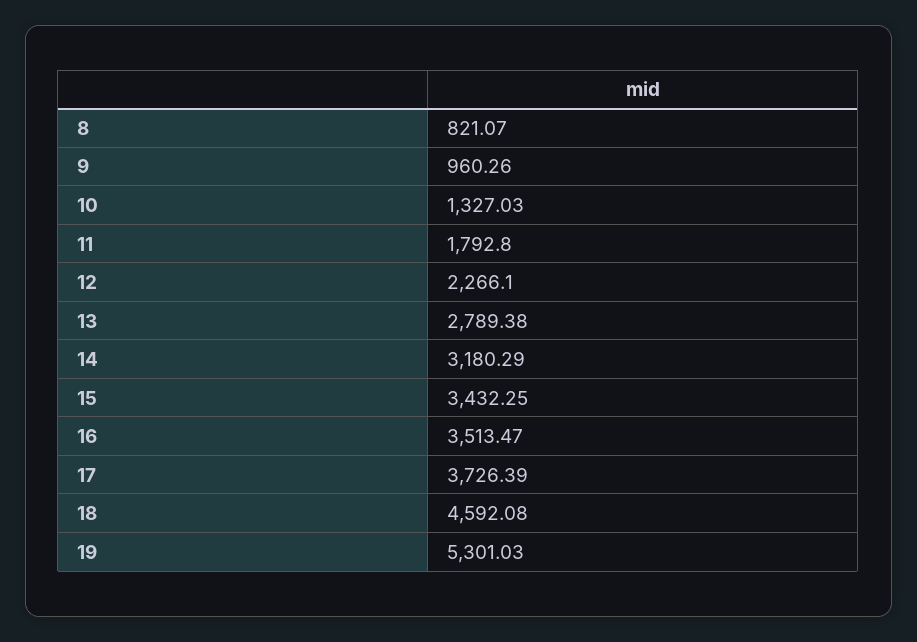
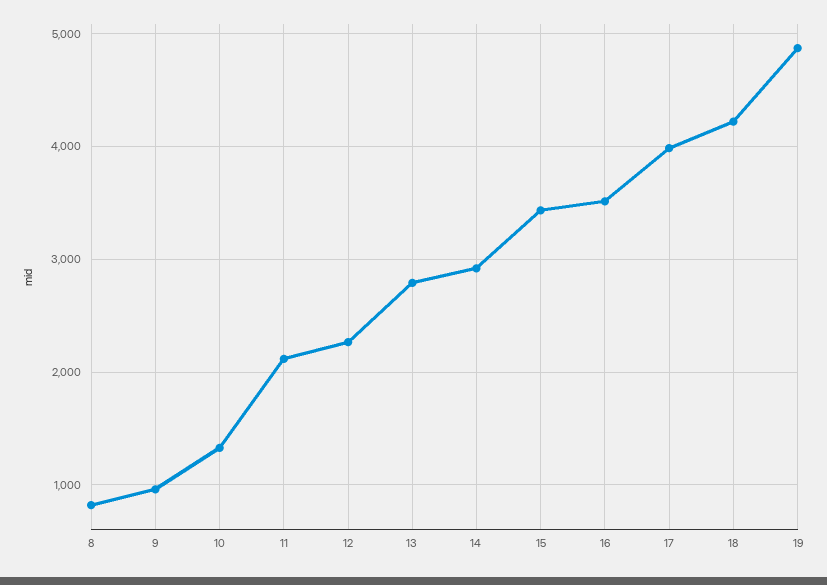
  {
    "8": 821.07,
    "9": 960.26,
    "10": 1327.03,
-   "11": 1792.8,
+   "11": 2100,
    "12": 2266.1,
    "13": 2789.38,
-   "14": 3180.29,
+   "14": 2900,
    "15": 3432.25,
    "16": 3513.47,
-   "17": 3726.39,
+   "17": 4000,
-   "18": 4592.08,
+   "18": 4200,
-   "19": 5301.03
+   "19": 4900
  }

